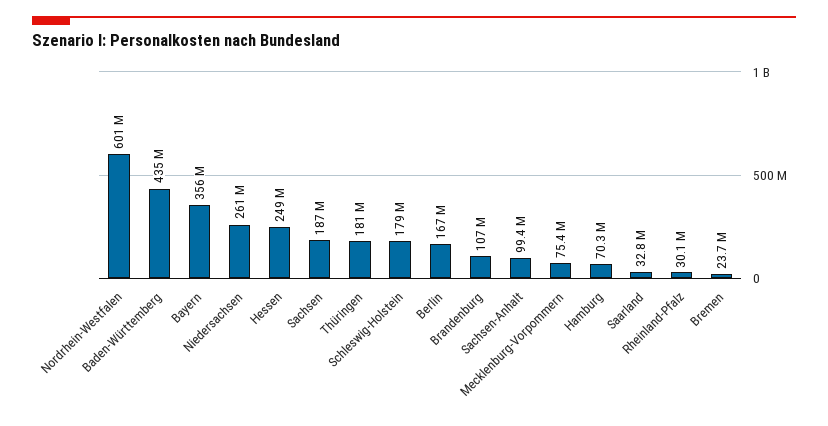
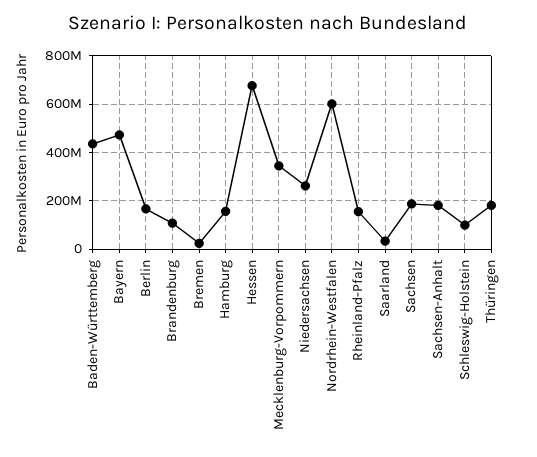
  {
    "Nordrhein-Westfalen": 601000000,
    "Baden-Württemberg": 435000000,
-   "Bayern": 356000000,
+   "Bayern": 475000000,
    "Niedersachsen": 261000000,
-   "Hessen": 249000000,
+   "Hessen": 675000000,
    "Sachsen": 187000000,
    "Thüringen": 181000000,
-   "Schleswig-Holstein": 179000000,
+   "Schleswig-Holstein": 100000000,
    "Berlin": 167000000,
    "Brandenburg": 107000000,
-   "Sachsen-Anhalt": 99400000,
+   "Sachsen-Anhalt": 175000000,
-   "Mecklenburg-Vorpommern": 75400000,
+   "Mecklenburg-Vorpommern": 350000000,
-   "Hamburg": 70300000,
+   "Hamburg": 150000000,
    "Saarland": 32800000,
-   "Rheinland-Pfalz": 30100000,
+   "Rheinland-Pfalz": 150000000,
    "Bremen": 23700000
  }

